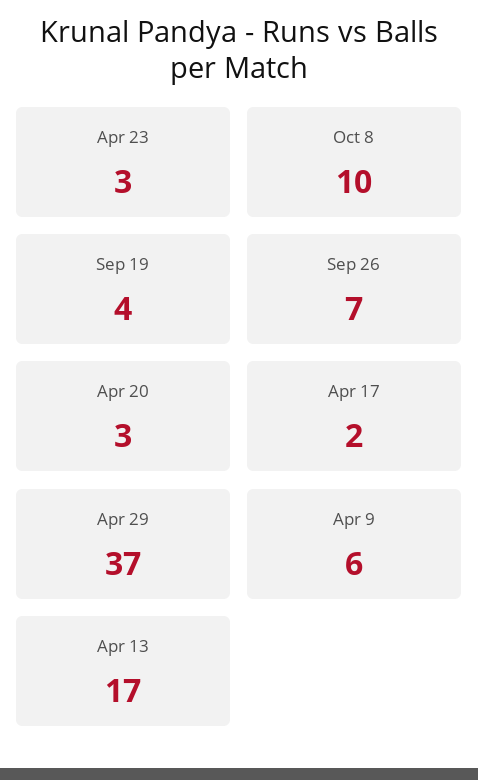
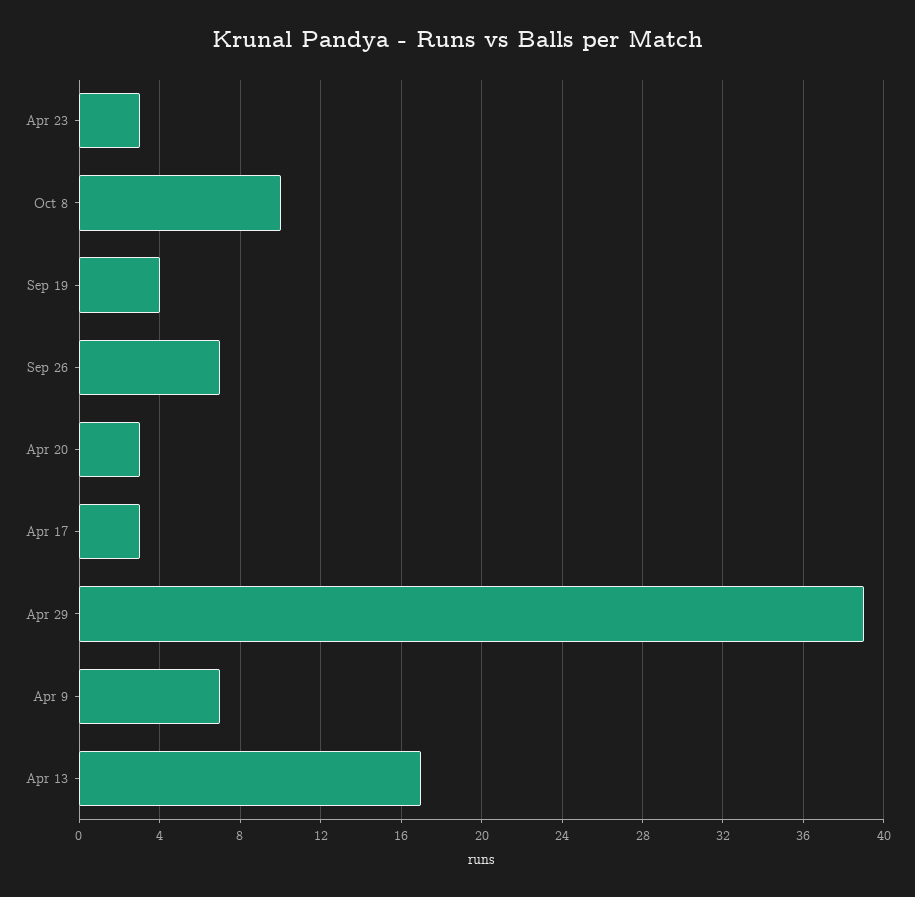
  {
    "Apr 23": 3,
    "Oct 8": 10,
    "Sep 19": 4,
    "Sep 26": 7,
    "Apr 20": 3,
-   "Apr 17": 2,
+   "Apr 17": 3,
-   "Apr 29": 37,
+   "Apr 29": 39,
-   "Apr 9": 6,
+   "Apr 9": 7,
    "Apr 13": 17
  }

